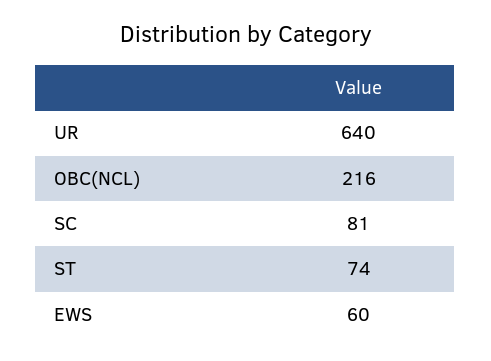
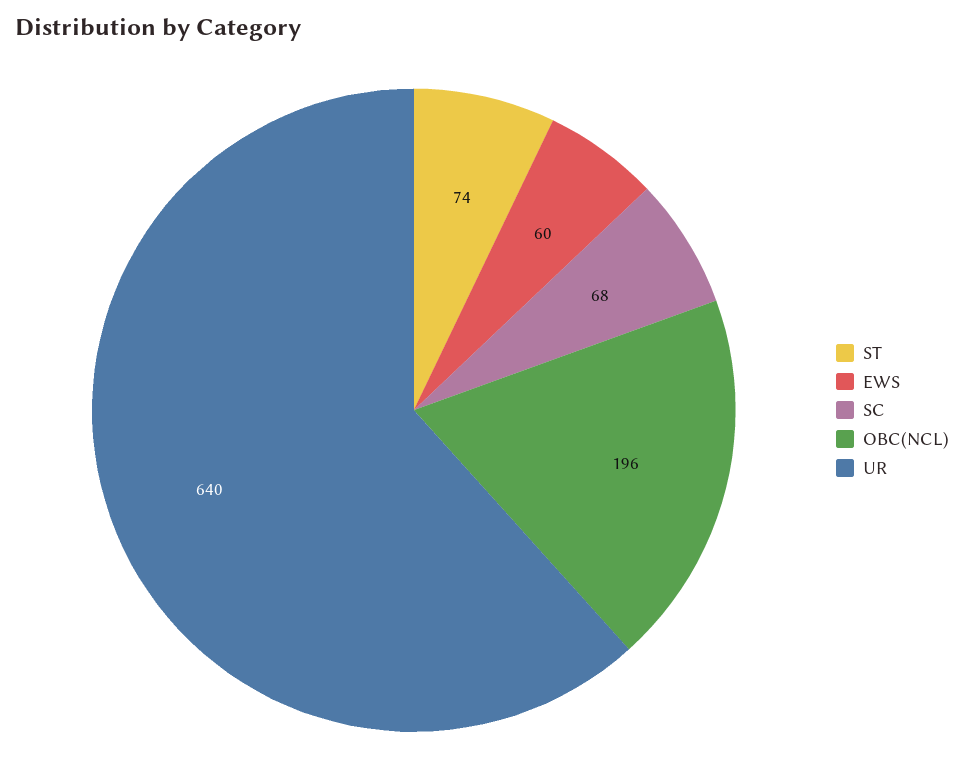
  {
    "UR": 640,
-   "OBC(NCL)": 216,
+   "OBC(NCL)": 196,
-   "SC": 81,
+   "SC": 68,
    "ST": 74,
    "EWS": 60
  }

